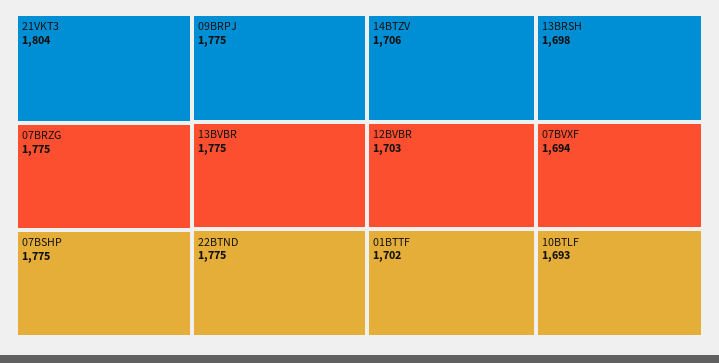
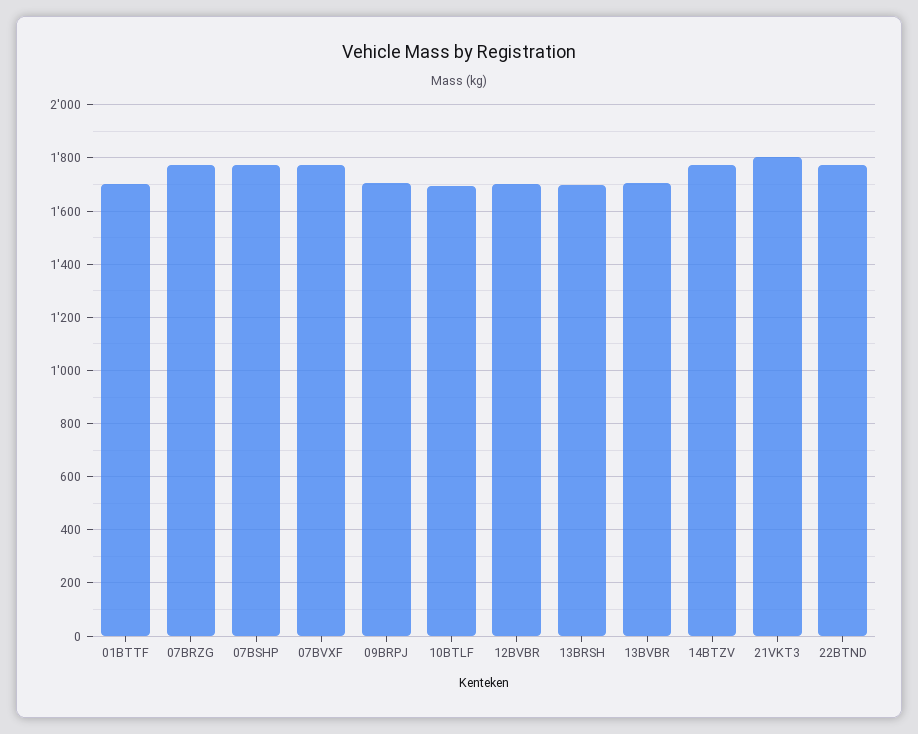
  {
    "21VKT3": 1804,
    "07BRZG": 1775,
    "07BSHP": 1775,
-   "09BRPJ": 1775,
+   "09BRPJ": 1700,
-   "13BVBR": 1775,
+   "13BVBR": 1700,
    "22BTND": 1775,
-   "14BTZV": 1706,
+   "14BTZV": 1775,
    "12BVBR": 1703,
    "01BTTF": 1702,
    "13BRSH": 1698,
-   "07BVXF": 1694,
+   "07BVXF": 1775,
    "10BTLF": 1693
  }

